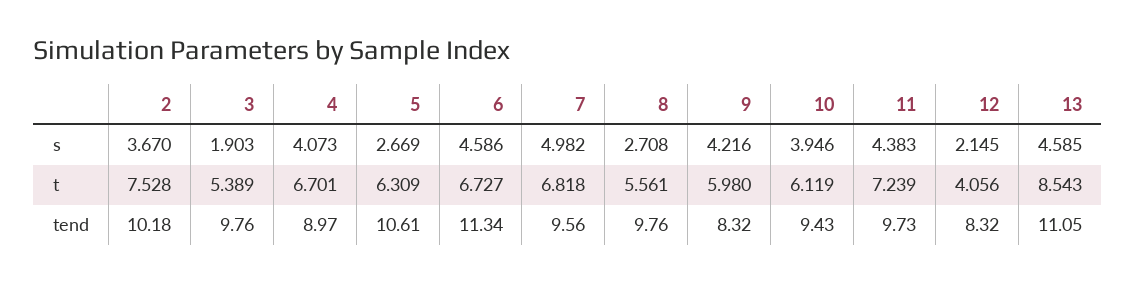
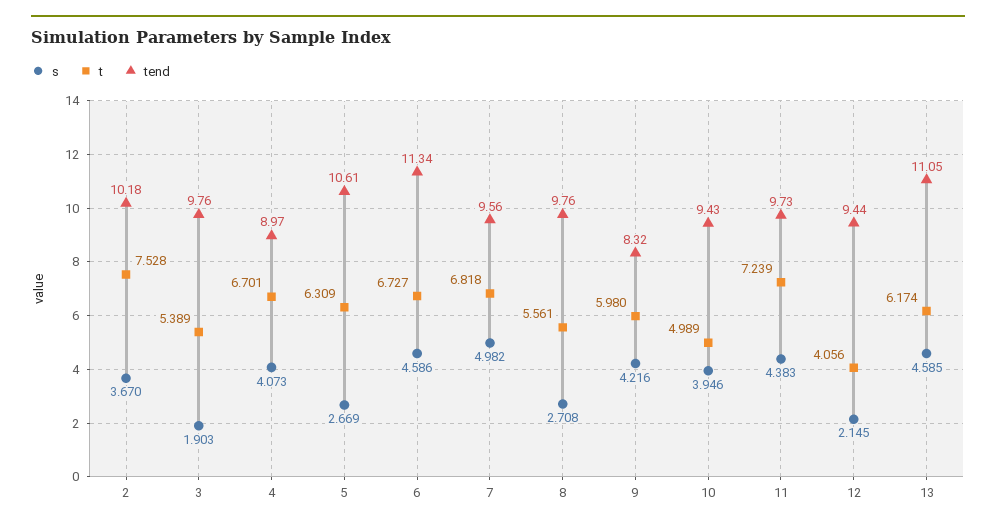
  {
    "s": {
      "2": 3.67,
      "3": 1.903,
      "4": 4.073,
      "5": 2.669,
      "6": 4.586,
      "7": 4.982,
      "8": 2.708,
      "9": 4.216,
      "10": 3.946,
      "11": 4.383,
      "12": 2.145,
      "13": 4.585
    },
    "t": {
      "2": 7.528,
      "3": 5.389,
      "4": 6.701,
      "5": 6.309,
      "6": 6.727,
      "7": 6.818,
      "8": 5.561,
      "9": 5.98,
-     "10": 6.119,
+     "10": 4.989,
      "11": 7.239,
      "12": 4.056,
-     "13": 8.543
+     "13": 6.174
    },
    "tend": {
      "2": 10.18,
      "3": 9.76,
      "4": 8.97,
      "5": 10.61,
      "6": 11.34,
      "7": 9.56,
      "8": 9.76,
      "9": 8.32,
      "10": 9.43,
      "11": 9.73,
-     "12": 8.32,
+     "12": 9.44,
      "13": 11.05
    }
  }

